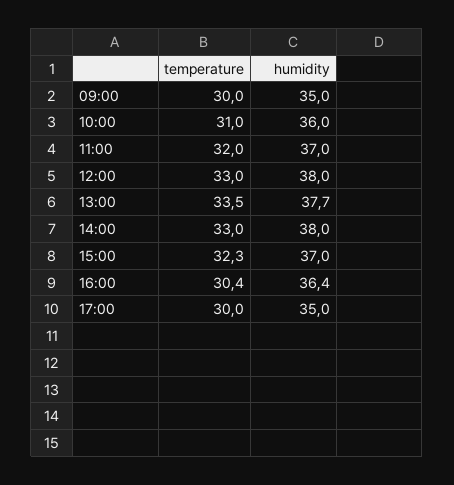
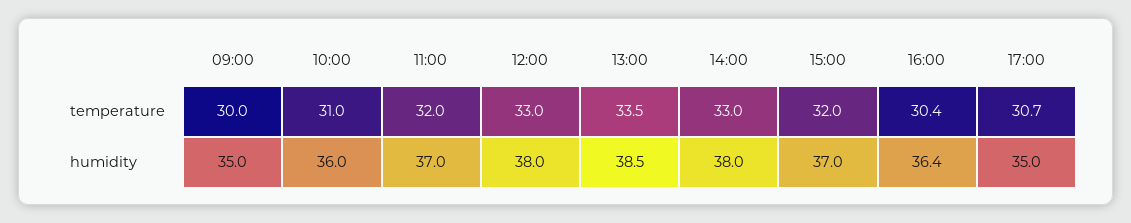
  {
    "temperature": {
      "09:00": 30,
      "10:00": 31,
      "11:00": 32,
      "12:00": 33,
      "13:00": 33.5,
      "14:00": 33,
-     "15:00": 32.3,
+     "15:00": 32,
      "16:00": 30.4,
-     "17:00": 30
+     "17:00": 30.7
    },
    "humidity": {
      "09:00": 35,
      "10:00": 36,
      "11:00": 37,
      "12:00": 38,
-     "13:00": 37.7,
+     "13:00": 38.5,
      "14:00": 38,
      "15:00": 37,
      "16:00": 36.4,
      "17:00": 35
    }
  }

